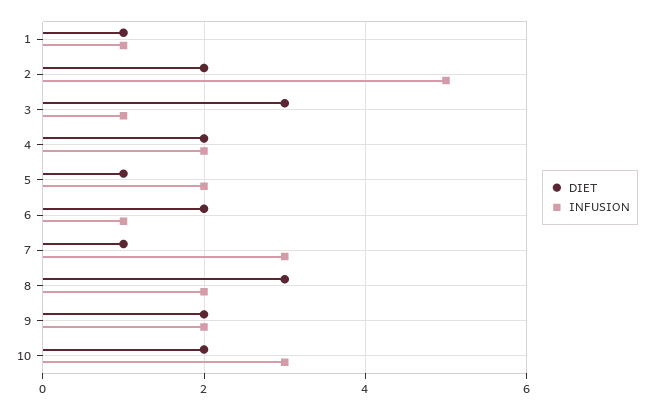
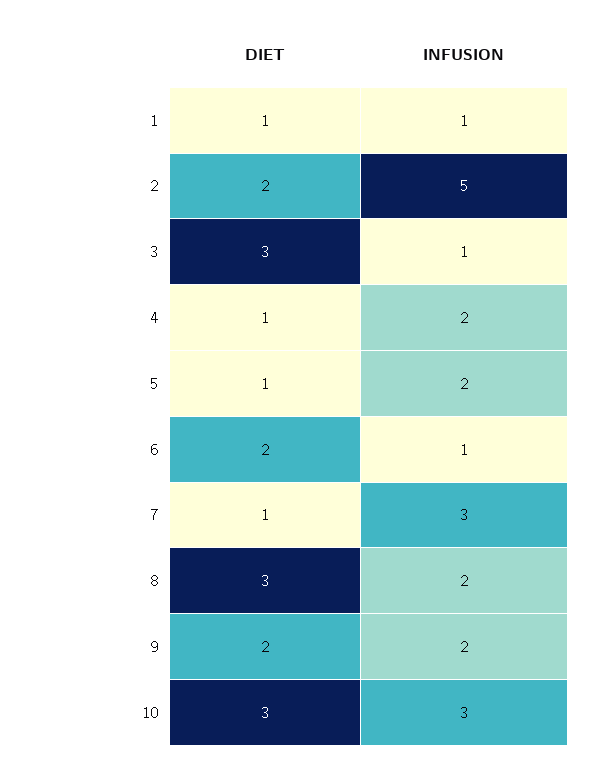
  {
    "DIET": {
      "1": 1,
      "2": 2,
      "3": 3,
-     "4": 2,
+     "4": 1,
      "5": 1,
      "6": 2,
      "7": 1,
      "8": 3,
      "9": 2,
-     "10": 2
+     "10": 3
    },
    "INFUSION": {
      "1": 1,
      "2": 5,
      "3": 1,
      "4": 2,
      "5": 2,
      "6": 1,
      "7": 3,
      "8": 2,
      "9": 2,
      "10": 3
    }
  }

